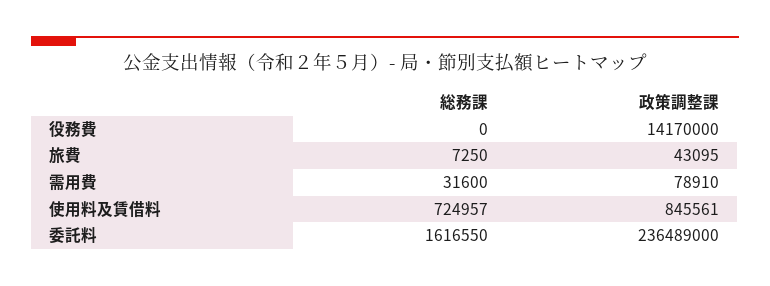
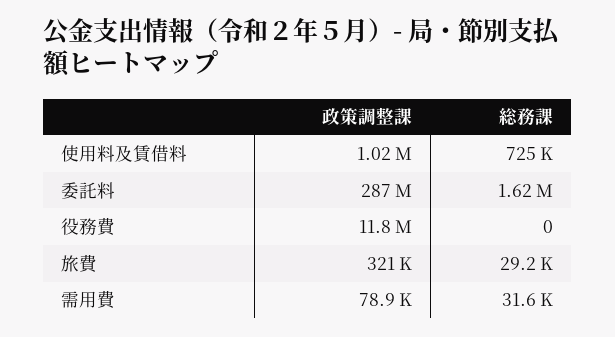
  {
    "総務課": {
      "役務費": 0,
-     "旅費": 7250,
+     "旅費": 29200,
      "需用費": 31600,
      "使用料及賃借料": 724957,
      "委託料": 1616550
    },
    "政策調整課": {
-     "役務費": 14170000,
+     "役務費": 11800000,
-     "旅費": 43095,
+     "旅費": 321000,
      "需用費": 78910,
-     "使用料及賃借料": 845561,
+     "使用料及賃借料": 1020000,
-     "委託料": 236489000
+     "委託料": 287000000
    }
  }

